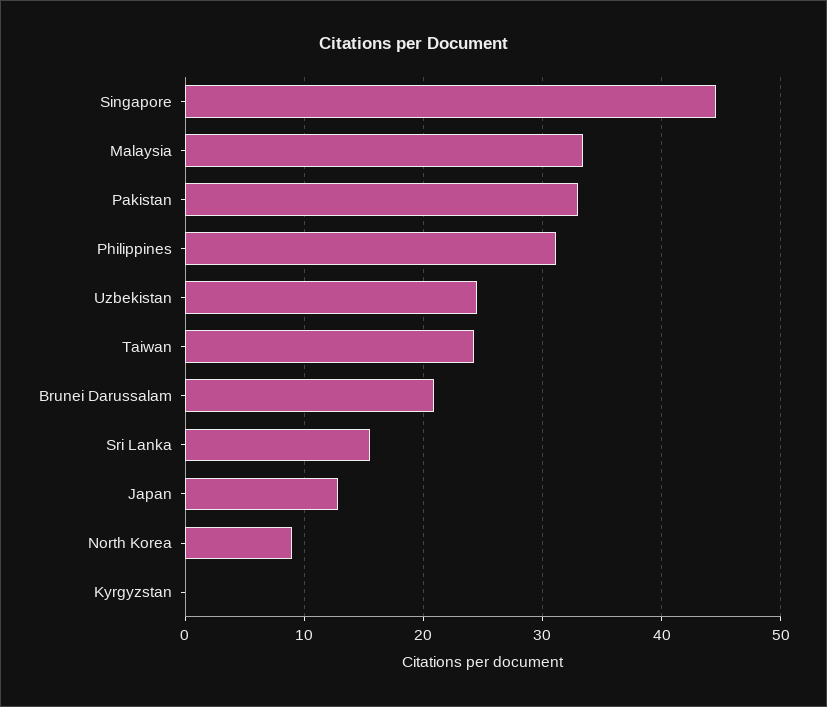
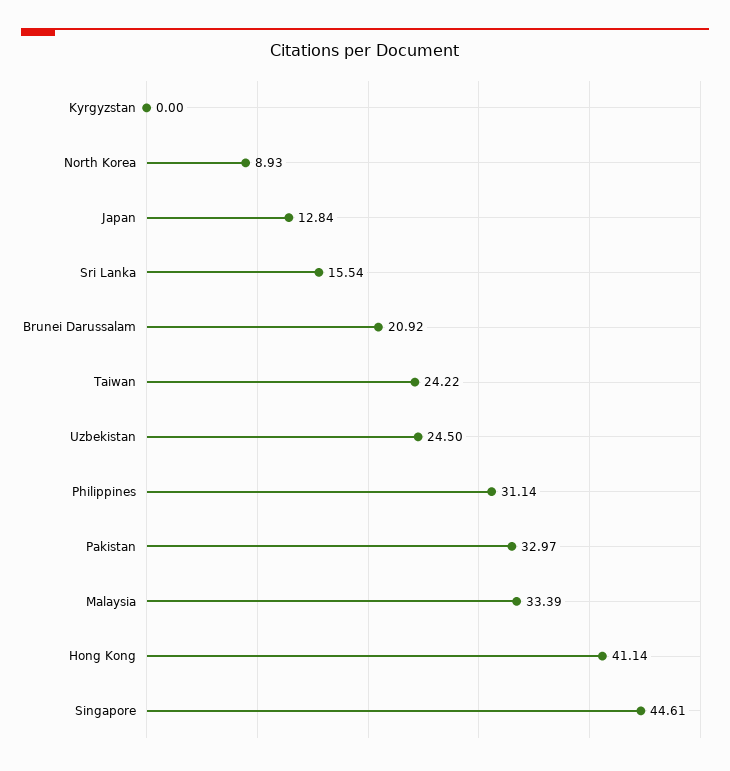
  {
    "Singapore": 44.61,
    "Malaysia": 33.39,
    "Pakistan": 32.97,
    "Philippines": 31.14,
    "Uzbekistan": 24.5,
    "Taiwan": 24.22,
    "Brunei Darussalam": 20.92,
    "Sri Lanka": 15.54,
    "Japan": 12.84,
    "North Korea": 8.93,
-   "Kyrgyzstan": 0
+   "Kyrgyzstan": 0,
+   "Hong Kong": 41.14
  }

